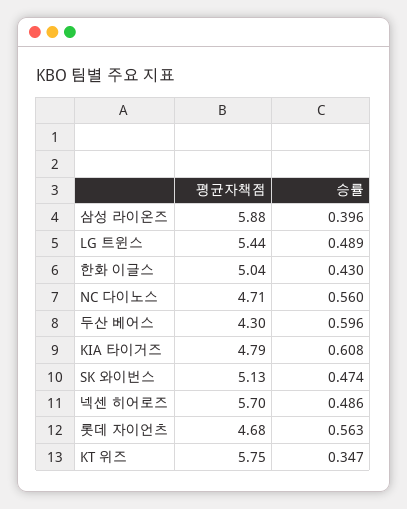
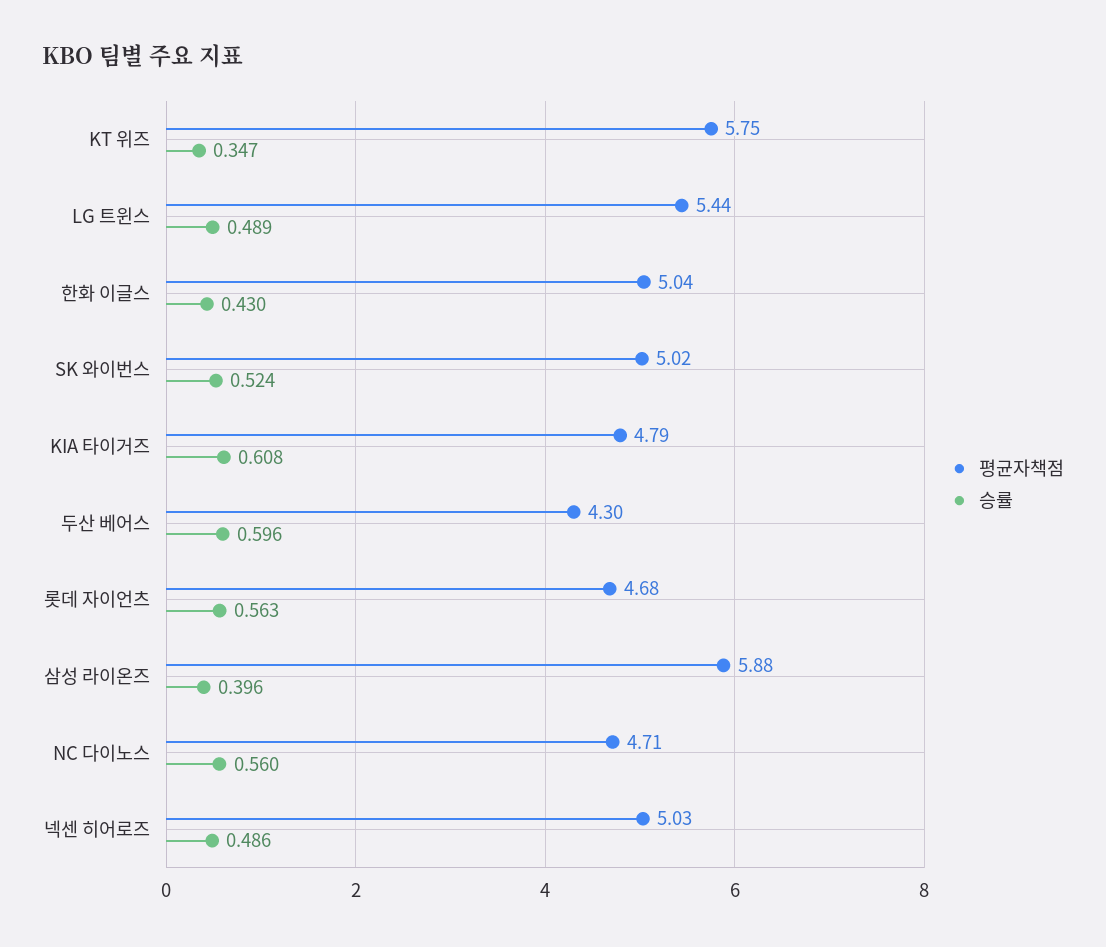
  {
    "평균자책점": {
      "삼성 라이온즈": 5.88,
      "LG 트윈스": 5.44,
      "한화 이글스": 5.04,
      "NC 다이노스": 4.71,
      "두산 베어스": 4.3,
      "KIA 타이거즈": 4.79,
-     "SK 와이번스": 5.13,
+     "SK 와이번스": 5.02,
-     "넥센 히어로즈": 5.7,
+     "넥센 히어로즈": 5.03,
      "롯데 자이언츠": 4.68,
      "KT 위즈": 5.75
    },
    "승률": {
      "삼성 라이온즈": 0.396,
      "LG 트윈스": 0.489,
      "한화 이글스": 0.43,
      "NC 다이노스": 0.56,
      "두산 베어스": 0.596,
      "KIA 타이거즈": 0.608,
-     "SK 와이번스": 0.474,
+     "SK 와이번스": 0.524,
      "넥센 히어로즈": 0.486,
      "롯데 자이언츠": 0.563,
      "KT 위즈": 0.347
    }
  }

